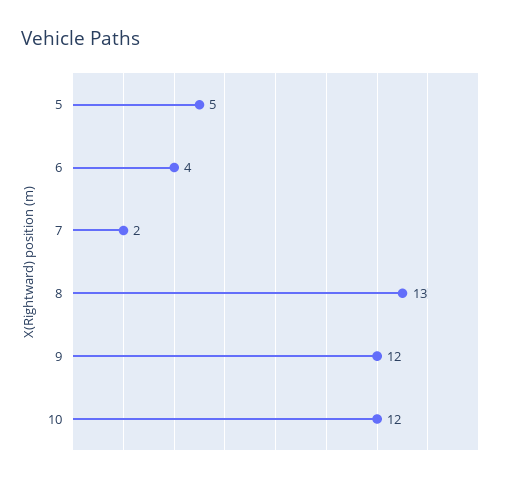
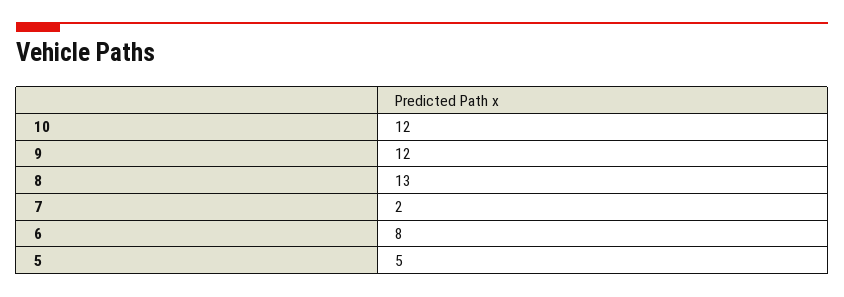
  {
    "5": 5,
-   "6": 4,
+   "6": 8,
    "7": 2,
    "8": 13,
    "9": 12,
    "10": 12
  }

